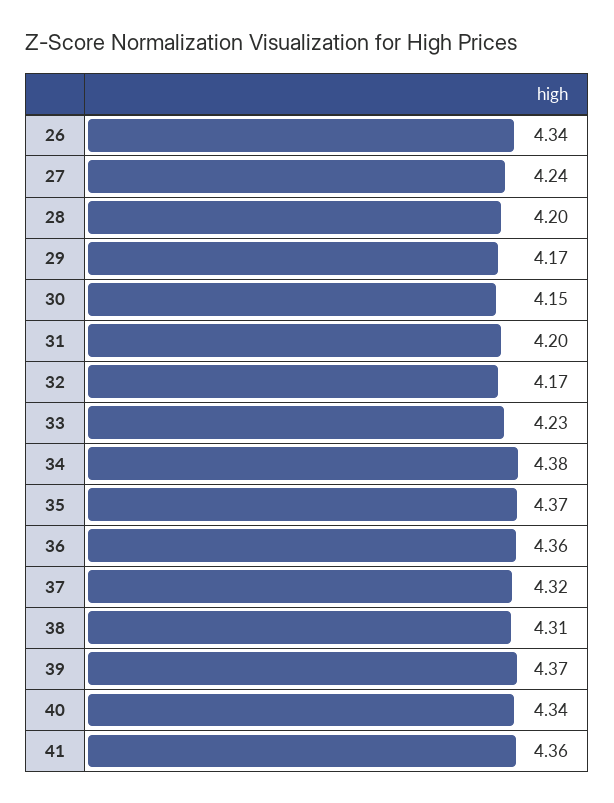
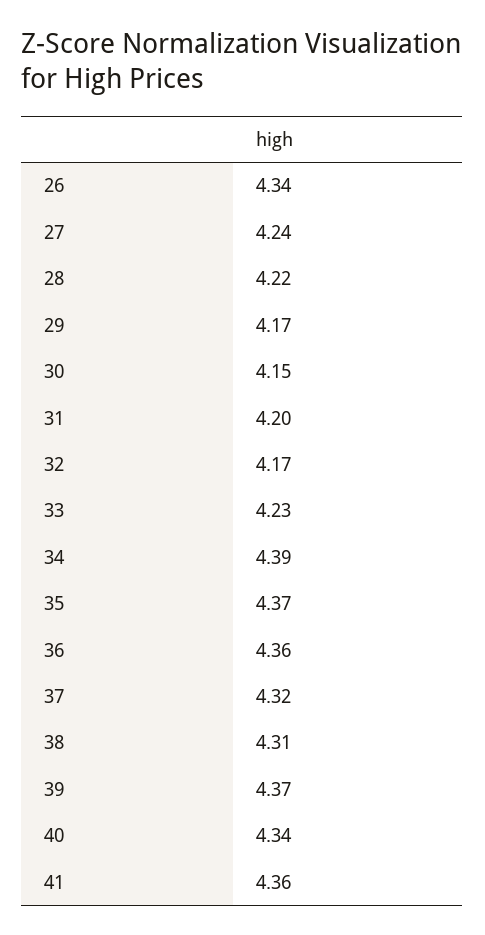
  {
    "26": 4.34,
    "27": 4.24,
-   "28": 4.2,
+   "28": 4.22,
    "29": 4.17,
    "30": 4.15,
    "31": 4.2,
    "32": 4.17,
    "33": 4.23,
-   "34": 4.38,
+   "34": 4.39,
    "35": 4.37,
    "36": 4.36,
    "37": 4.32,
    "38": 4.31,
    "39": 4.37,
    "40": 4.34,
    "41": 4.36
  }

